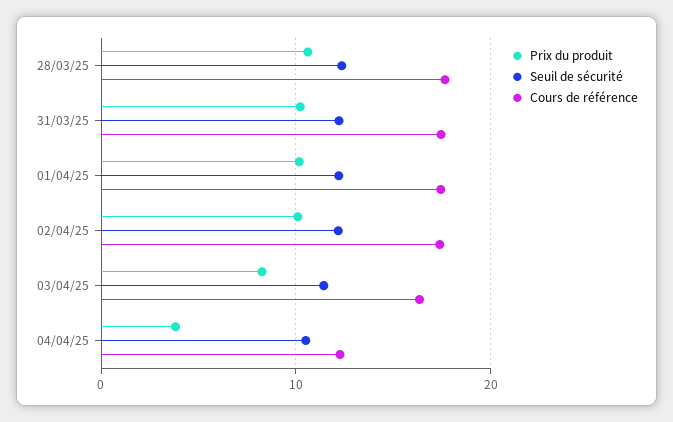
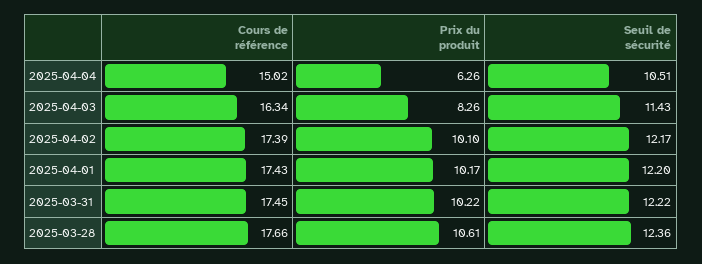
  {
    "Prix du produit": {
      "28/03/25": 10.61,
      "31/03/25": 10.22,
      "01/04/25": 10.17,
      "02/04/25": 10.1,
      "03/04/25": 8.26,
-     "04/04/25": 4
+     "04/04/25": 6.26
    },
    "Seuil de sécurité": {
      "28/03/25": 12.36,
      "31/03/25": 12.22,
      "01/04/25": 12.2,
      "02/04/25": 12.17,
      "03/04/25": 11.43,
      "04/04/25": 10.51
    },
    "Cours de référence": {
      "28/03/25": 17.66,
      "31/03/25": 17.45,
      "01/04/25": 17.43,
      "02/04/25": 17.39,
      "03/04/25": 16.34,
-     "04/04/25": 12
+     "04/04/25": 15.02
    }
  }

